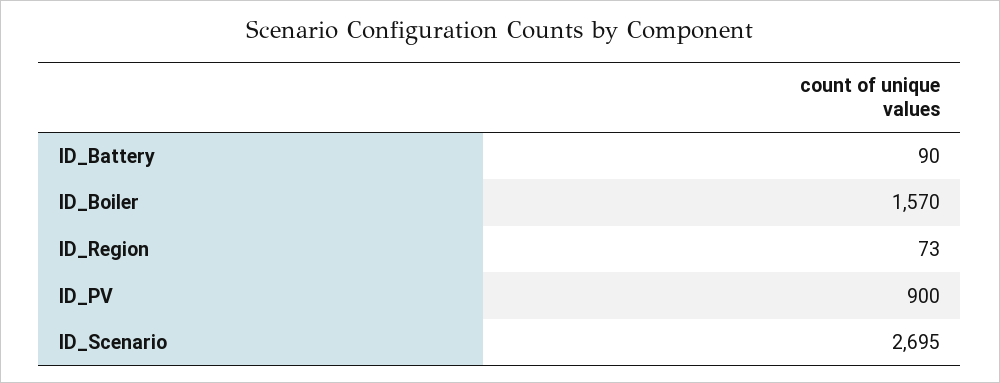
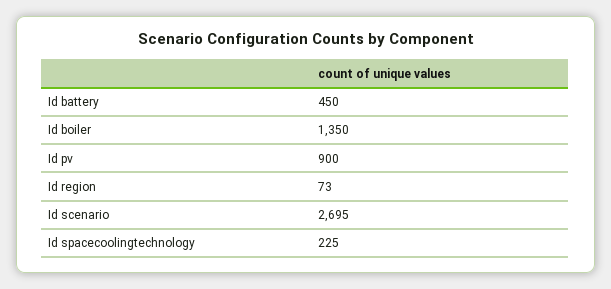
  {
-   "ID_Battery": 90,
+   "ID_Battery": 450,
-   "ID_Boiler": 1570,
+   "ID_Boiler": 1350,
    "ID_Region": 73,
    "ID_PV": 900,
-   "ID_Scenario": 2695
+   "ID_Scenario": 2695,
+   "Id spacecoolingtechnology": 225
  }

